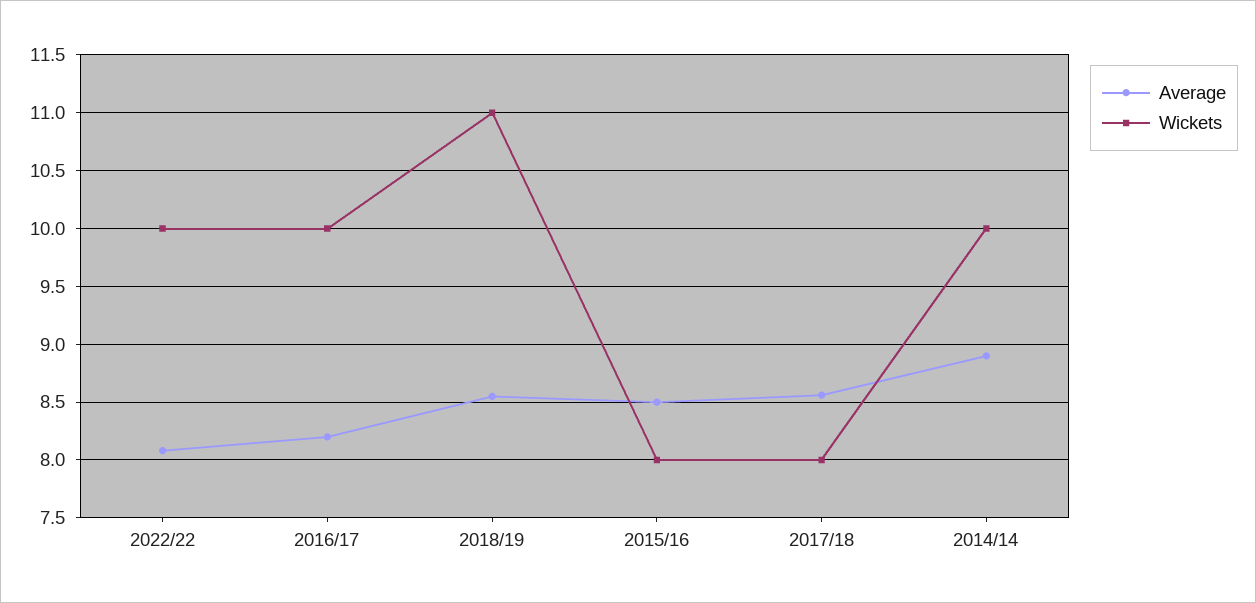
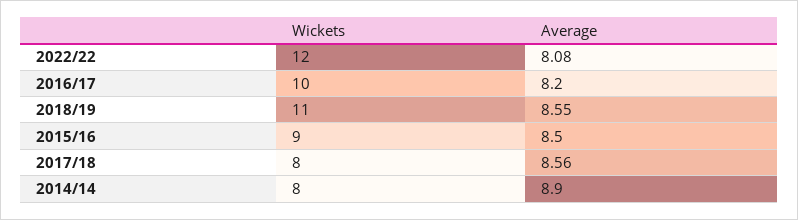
  {
    "Average": {
      "2022/22": 8.08,
      "2016/17": 8.2,
      "2018/19": 8.55,
      "2015/16": 8.5,
      "2017/18": 8.56,
      "2014/14": 8.9
    },
    "Wickets": {
-     "2022/22": 10,
+     "2022/22": 12,
      "2016/17": 10,
      "2018/19": 11,
-     "2015/16": 8,
+     "2015/16": 9,
      "2017/18": 8,
-     "2014/14": 10
+     "2014/14": 8
    }
  }

